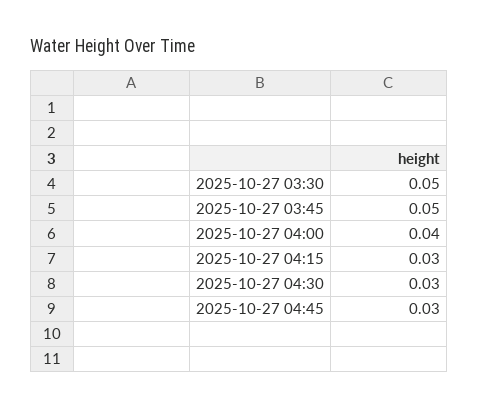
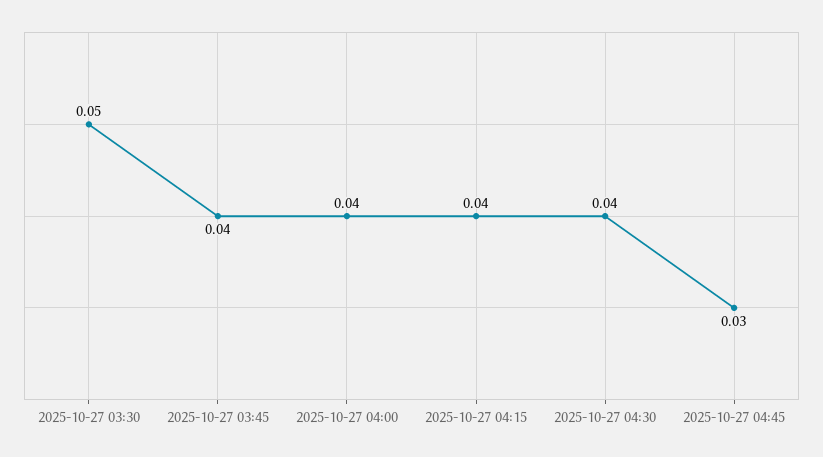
  {
    "2025-10-27 03:30": 0.05,
-   "2025-10-27 03:45": 0.05,
+   "2025-10-27 03:45": 0.04,
    "2025-10-27 04:00": 0.04,
-   "2025-10-27 04:15": 0.03,
+   "2025-10-27 04:15": 0.04,
-   "2025-10-27 04:30": 0.03,
+   "2025-10-27 04:30": 0.04,
    "2025-10-27 04:45": 0.03
  }

